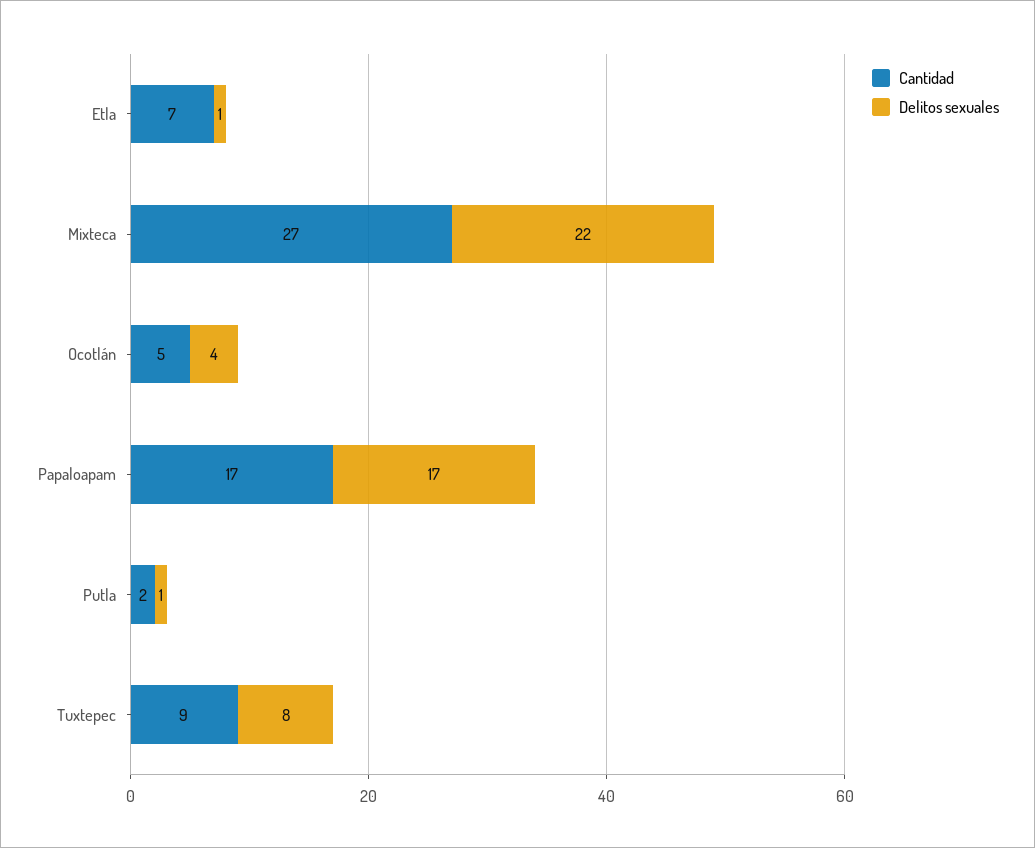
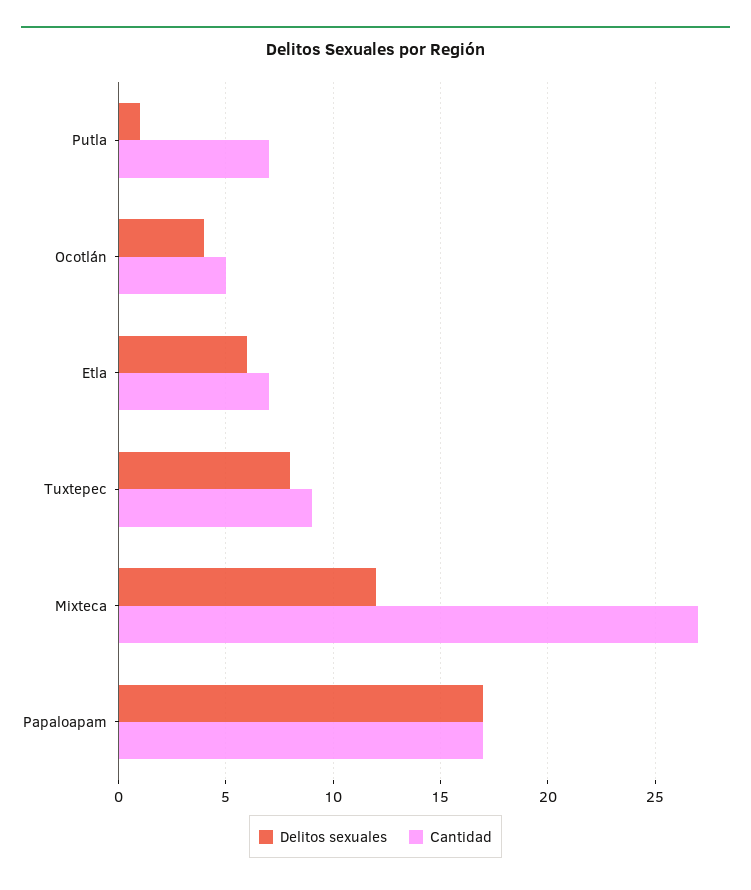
  {
    "Cantidad": {
      "Etla": 7,
      "Mixteca": 27,
      "Ocotlán": 5,
      "Papaloapam": 17,
-     "Putla": 2,
+     "Putla": 7,
      "Tuxtepec": 9
    },
    "Delitos sexuales": {
-     "Etla": 1,
+     "Etla": 6,
-     "Mixteca": 22,
+     "Mixteca": 12,
      "Ocotlán": 4,
      "Papaloapam": 17,
      "Putla": 1,
      "Tuxtepec": 8
    }
  }

